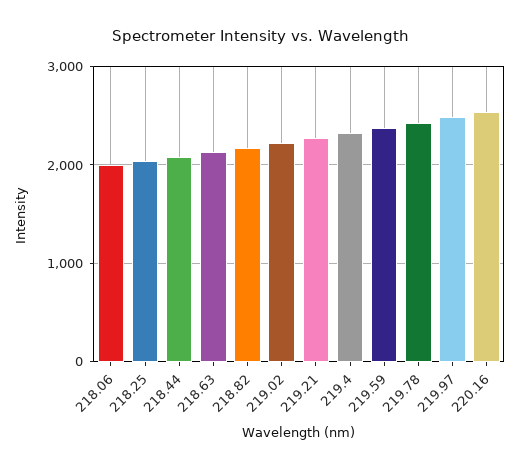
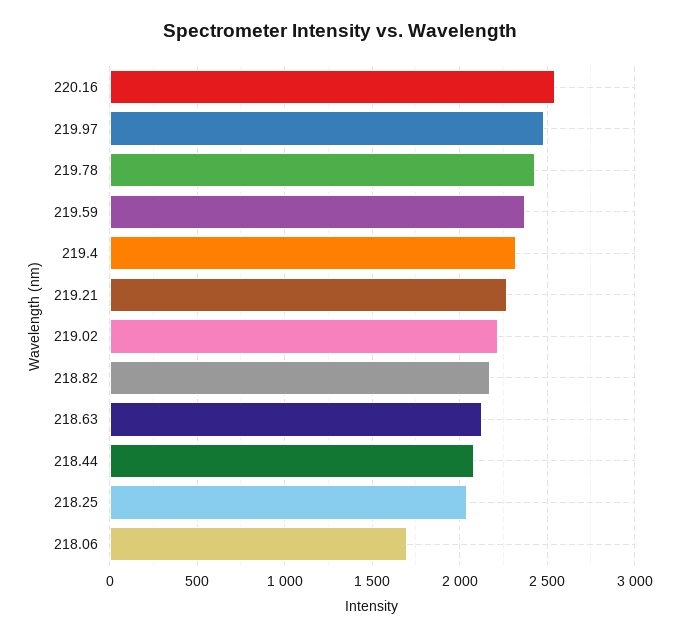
  {
-   "218.06": 2000,
+   "218.06": 1700,
    "218.25": 2050,
    "218.44": 2100,
    "218.63": 2150,
    "218.82": 2150,
    "219.02": 2200,
    "219.21": 2250,
    "219.4": 2300,
    "219.59": 2350,
    "219.78": 2450,
    "219.97": 2500,
    "220.16": 2550
  }

